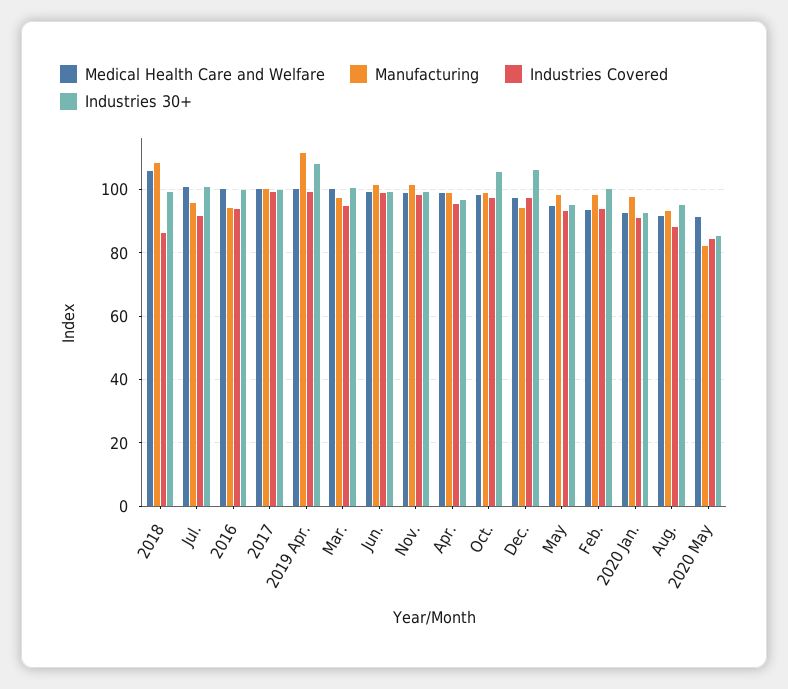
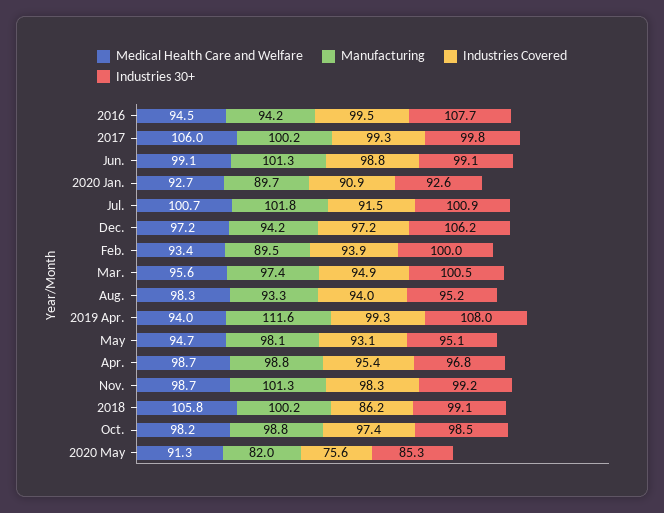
  {
    "Medical Health Care and Welfare": {
      "2018": 105.8,
      "Jul.": 100.7,
-     "2016": 100,
+     "2016": 94.5,
-     "2017": 100,
+     "2017": 106,
-     "2019 Apr.": 100,
+     "2019 Apr.": 94,
-     "Mar.": 100,
+     "Mar.": 95.6,
      "Jun.": 99.1,
      "Nov.": 98.7,
      "Apr.": 98.7,
      "Oct.": 98.2,
      "Dec.": 97.2,
      "May": 94.7,
      "Feb.": 93.4,
      "2020 Jan.": 92.7,
-     "Aug.": 92,
+     "Aug.": 98.3,
      "2020 May": 91.3
    },
    "Manufacturing": {
-     "2018": 108,
+     "2018": 100.2,
-     "Jul.": 96,
+     "Jul.": 101.8,
      "2016": 94.2,
      "2017": 100.2,
      "2019 Apr.": 111.6,
      "Mar.": 97.4,
      "Jun.": 101.3,
      "Nov.": 101.3,
      "Apr.": 98.8,
      "Oct.": 98.8,
      "Dec.": 94.2,
      "May": 98.1,
-     "Feb.": 98,
+     "Feb.": 89.5,
-     "2020 Jan.": 98,
+     "2020 Jan.": 89.7,
      "Aug.": 93.3,
      "2020 May": 82
    },
    "Industries Covered": {
      "2018": 86.2,
      "Jul.": 91.5,
-     "2016": 94,
+     "2016": 99.5,
      "2017": 99.3,
      "2019 Apr.": 99.3,
      "Mar.": 94.9,
      "Jun.": 98.8,
      "Nov.": 98.3,
      "Apr.": 95.4,
      "Oct.": 97.4,
      "Dec.": 97.2,
      "May": 93.1,
      "Feb.": 93.9,
      "2020 Jan.": 90.9,
-     "Aug.": 88,
+     "Aug.": 94,
-     "2020 May": 84
+     "2020 May": 75.6
    },
    "Industries 30+": {
      "2018": 99.1,
      "Jul.": 100.9,
-     "2016": 100,
+     "2016": 107.7,
      "2017": 99.8,
      "2019 Apr.": 108,
      "Mar.": 100.5,
      "Jun.": 99.1,
      "Nov.": 99.2,
      "Apr.": 96.8,
-     "Oct.": 106,
+     "Oct.": 98.5,
      "Dec.": 106.2,
      "May": 95.1,
      "Feb.": 100,
      "2020 Jan.": 92.6,
      "Aug.": 95.2,
      "2020 May": 85.3
    }
  }

